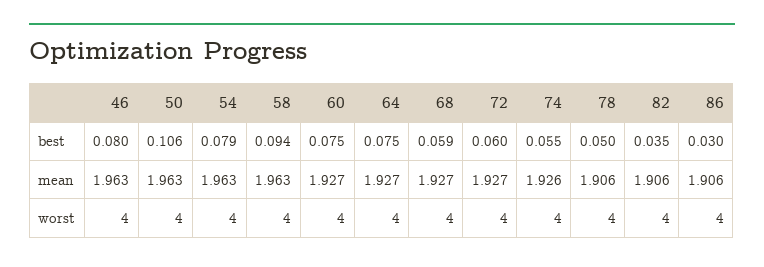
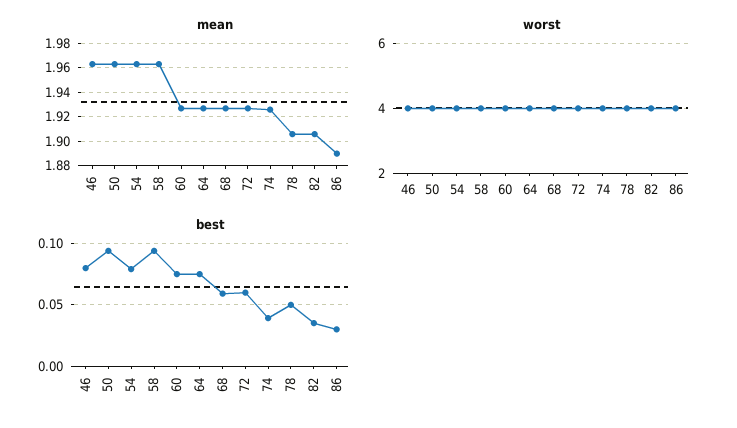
  {
    "best": {
      "46": 0.08,
-     "50": 0.106,
+     "50": 0.095,
      "54": 0.079,
      "58": 0.094,
      "60": 0.075,
      "64": 0.075,
      "68": 0.059,
      "72": 0.06,
-     "74": 0.055,
+     "74": 0.04,
      "78": 0.05,
      "82": 0.035,
      "86": 0.03
    },
    "mean": {
      "46": 1.963,
      "50": 1.963,
      "54": 1.963,
      "58": 1.963,
      "60": 1.927,
      "64": 1.927,
      "68": 1.927,
      "72": 1.927,
      "74": 1.926,
      "78": 1.906,
      "82": 1.906,
-     "86": 1.906
+     "86": 1.89
    },
    "worst": {
      "46": 4,
      "50": 4,
      "54": 4,
      "58": 4,
      "60": 4,
      "64": 4,
      "68": 4,
      "72": 4,
      "74": 4,
      "78": 4,
      "82": 4,
      "86": 4
    }
  }

